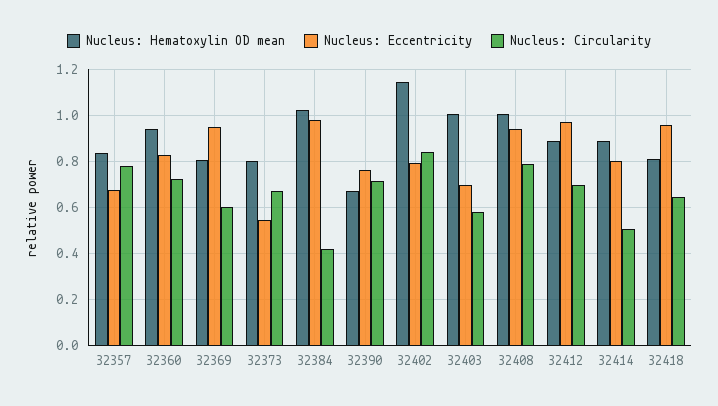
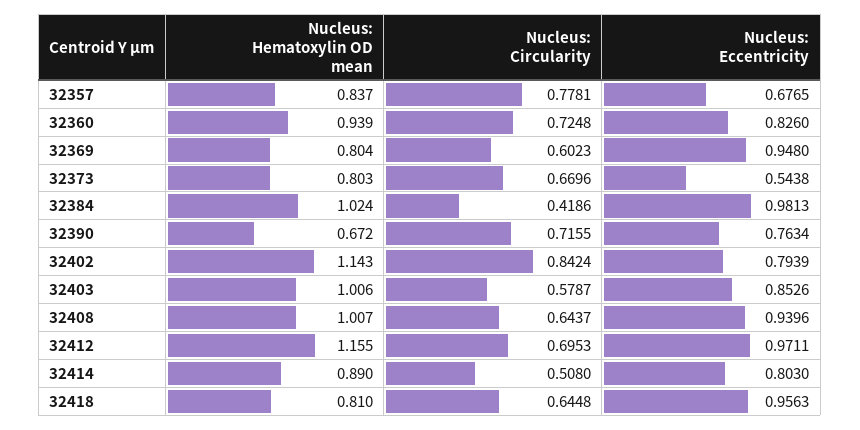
  {
    "Nucleus: Hematoxylin OD mean": {
      "32357": 0.837,
      "32360": 0.939,
      "32369": 0.804,
      "32373": 0.803,
      "32384": 1.024,
      "32390": 0.672,
      "32402": 1.143,
      "32403": 1.006,
      "32408": 1.007,
-     "32412": 0.9,
+     "32412": 1.155,
      "32414": 0.89,
      "32418": 0.81
    },
    "Nucleus: Eccentricity": {
      "32357": 0.6765,
      "32360": 0.826,
      "32369": 0.948,
      "32373": 0.5438,
      "32384": 0.9813,
      "32390": 0.7634,
      "32402": 0.7939,
-     "32403": 0.7,
+     "32403": 0.8526,
      "32408": 0.9396,
      "32412": 0.9711,
      "32414": 0.803,
      "32418": 0.9563
    },
    "Nucleus: Circularity": {
      "32357": 0.7781,
      "32360": 0.7248,
      "32369": 0.6023,
      "32373": 0.6696,
      "32384": 0.4186,
      "32390": 0.7155,
      "32402": 0.8424,
      "32403": 0.5787,
-     "32408": 0.8,
+     "32408": 0.6437,
      "32412": 0.6953,
      "32414": 0.508,
      "32418": 0.6448
    }
  }

